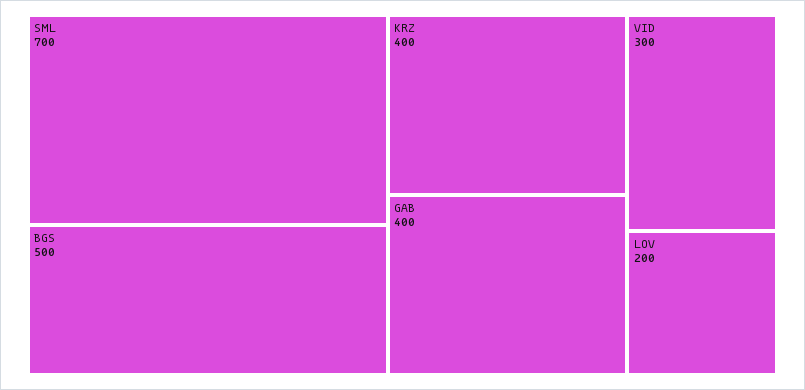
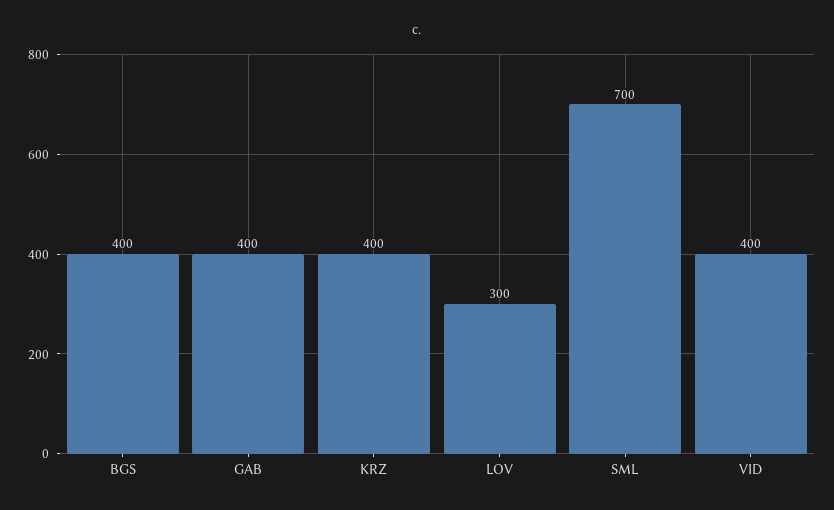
  {
    "SML": 700,
-   "BGS": 500,
+   "BGS": 400,
    "KRZ": 400,
    "GAB": 400,
-   "VID": 300,
+   "VID": 400,
-   "LOV": 200
+   "LOV": 300
  }

